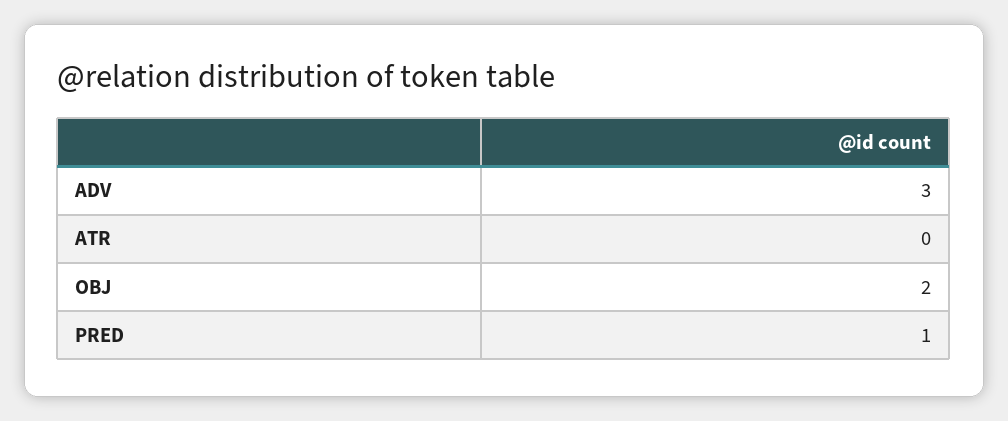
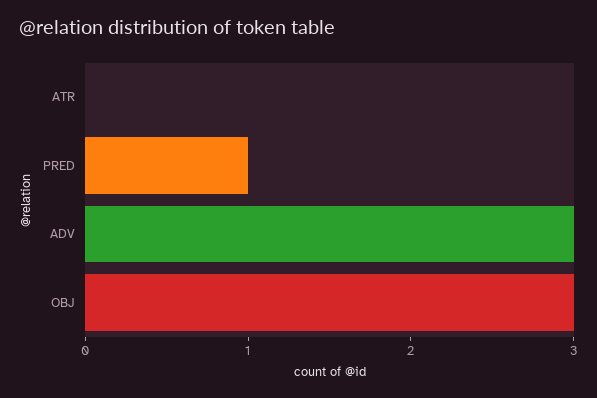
  {
    "ADV": 3,
    "ATR": 0,
-   "OBJ": 2,
+   "OBJ": 3,
    "PRED": 1
  }

